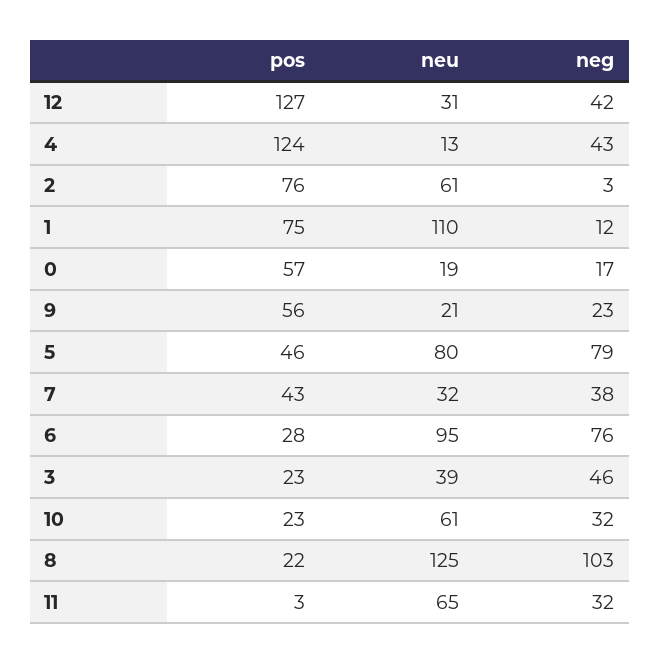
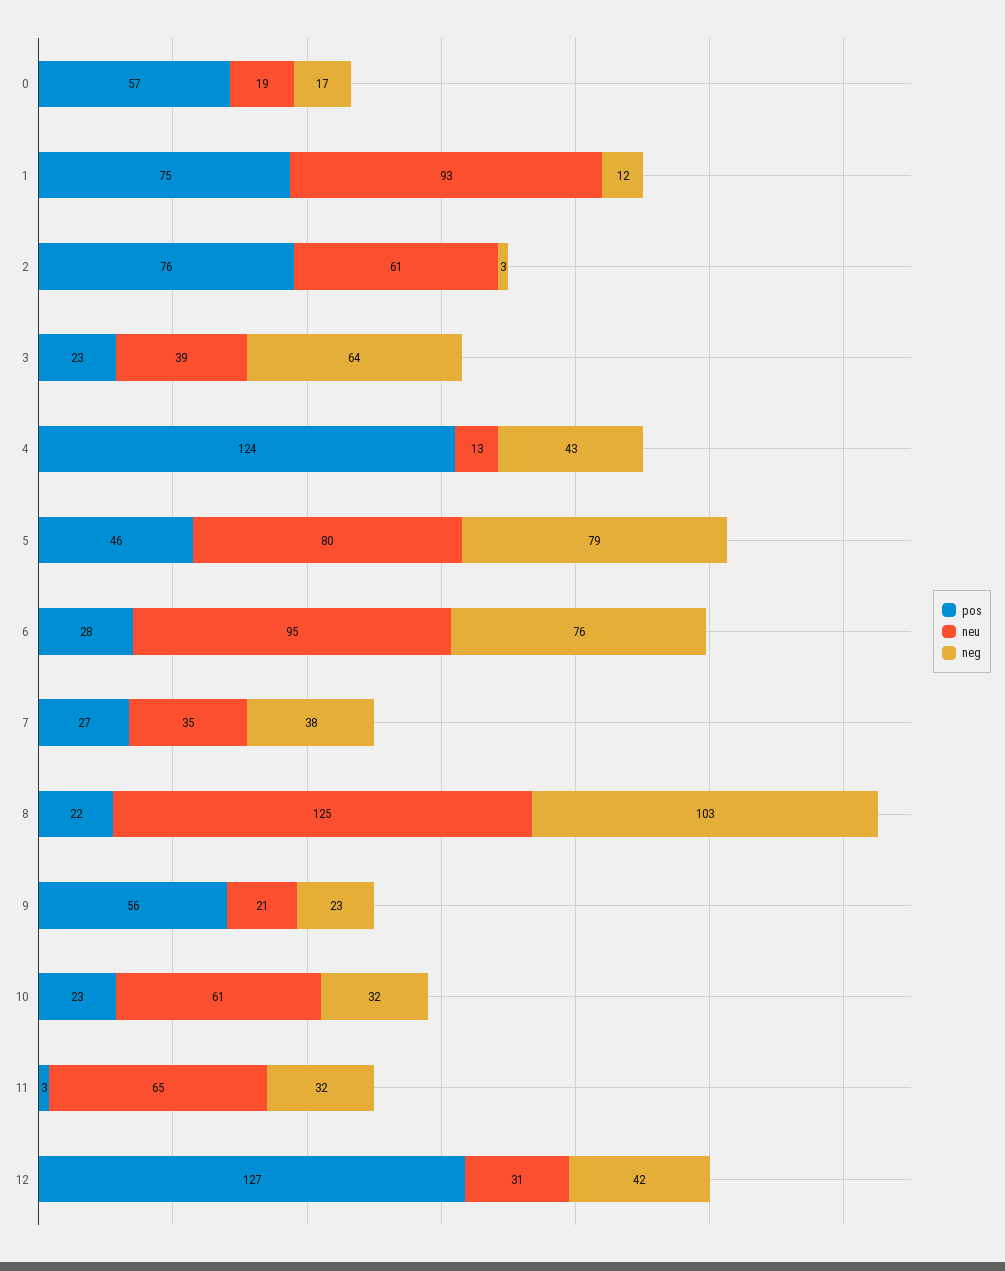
  {
    "pos": {
      "12": 127,
      "4": 124,
      "2": 76,
      "1": 75,
      "0": 57,
      "9": 56,
      "5": 46,
-     "7": 43,
+     "7": 27,
      "6": 28,
      "3": 23,
      "10": 23,
      "8": 22,
      "11": 3
    },
    "neu": {
      "12": 31,
      "4": 13,
      "2": 61,
-     "1": 110,
+     "1": 93,
      "0": 19,
      "9": 21,
      "5": 80,
-     "7": 32,
+     "7": 35,
      "6": 95,
      "3": 39,
      "10": 61,
      "8": 125,
      "11": 65
    },
    "neg": {
      "12": 42,
      "4": 43,
      "2": 3,
      "1": 12,
      "0": 17,
      "9": 23,
      "5": 79,
      "7": 38,
      "6": 76,
-     "3": 46,
+     "3": 64,
      "10": 32,
      "8": 103,
      "11": 32
    }
  }

